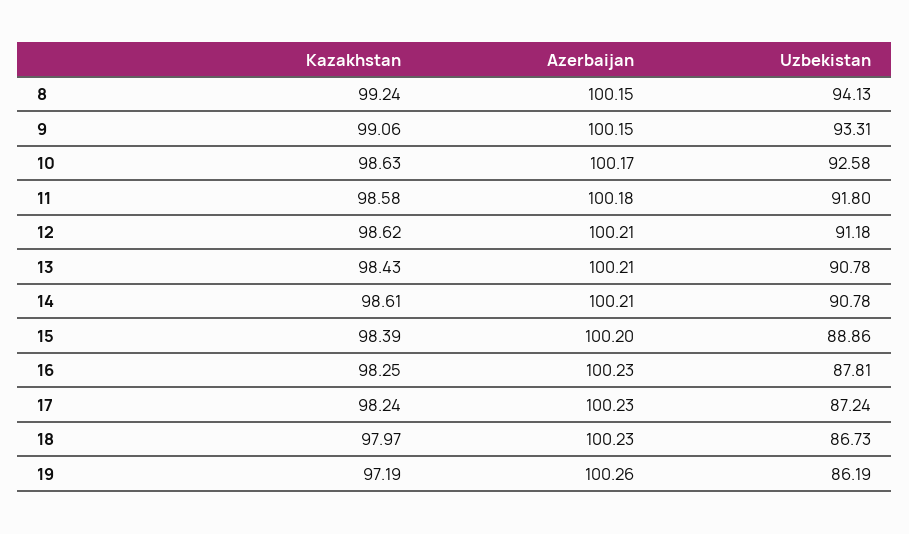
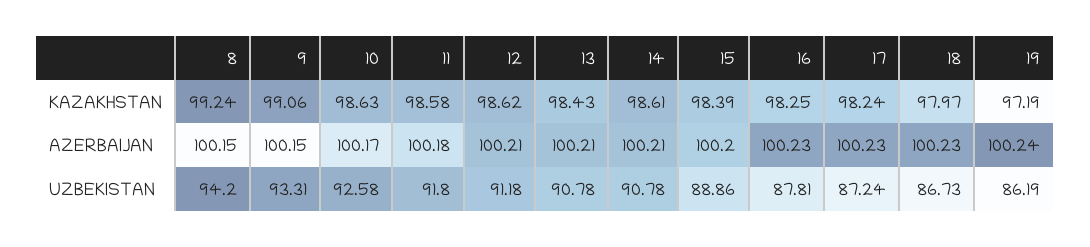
  {
    "Kazakhstan": {
      "8": 99.24,
      "9": 99.06,
      "10": 98.63,
      "11": 98.58,
      "12": 98.62,
      "13": 98.43,
      "14": 98.61,
      "15": 98.39,
      "16": 98.25,
      "17": 98.24,
      "18": 97.97,
      "19": 97.19
    },
    "Azerbaijan": {
      "8": 100.15,
      "9": 100.15,
      "10": 100.17,
      "11": 100.18,
      "12": 100.21,
      "13": 100.21,
      "14": 100.21,
      "15": 100.2,
      "16": 100.23,
      "17": 100.23,
      "18": 100.23,
-     "19": 100.26
+     "19": 100.24
    },
    "Uzbekistan": {
-     "8": 94.13,
+     "8": 94.2,
      "9": 93.31,
      "10": 92.58,
      "11": 91.8,
      "12": 91.18,
      "13": 90.78,
      "14": 90.78,
      "15": 88.86,
      "16": 87.81,
      "17": 87.24,
      "18": 86.73,
      "19": 86.19
    }
  }

